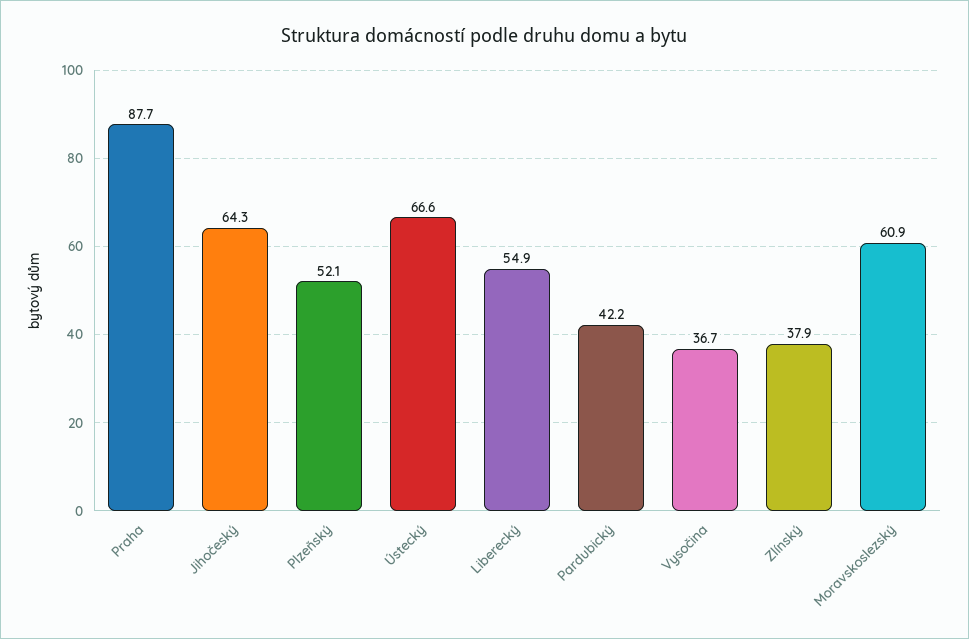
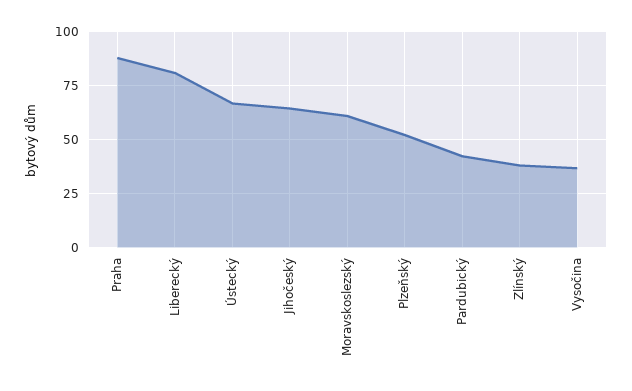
  {
    "Praha": 87.7,
    "Jihočeský": 64.3,
    "Plzeňský": 52.1,
    "Ústecký": 66.6,
-   "Liberecký": 54.9,
+   "Liberecký": 80,
    "Pardubický": 42.2,
    "Vysočina": 36.7,
    "Zlínský": 37.9,
    "Moravskoslezský": 60.9
  }

